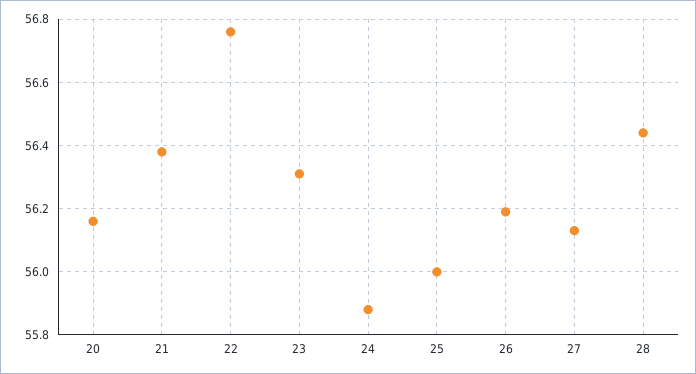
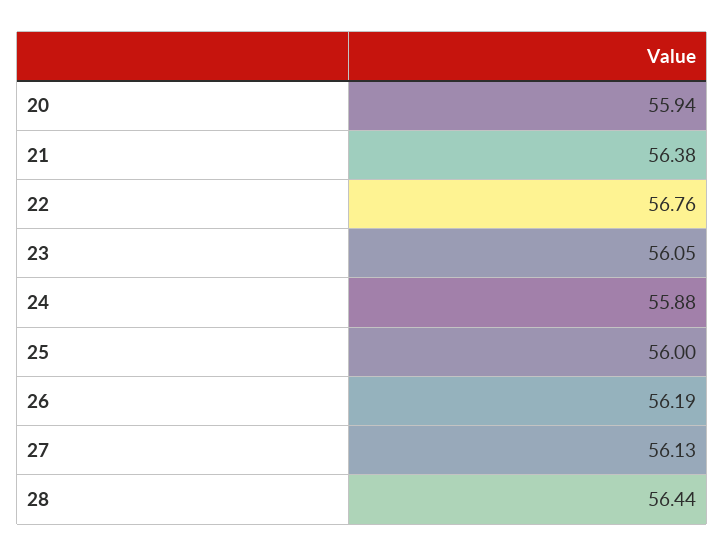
  {
-   "20": 56.15,
+   "20": 55.94,
    "21": 56.38,
    "22": 56.76,
-   "23": 56.3,
+   "23": 56.05,
    "24": 55.88,
    "25": 56,
    "26": 56.19,
    "27": 56.13,
    "28": 56.44
  }

